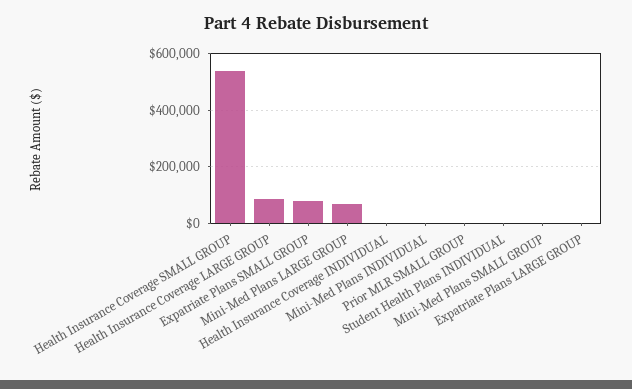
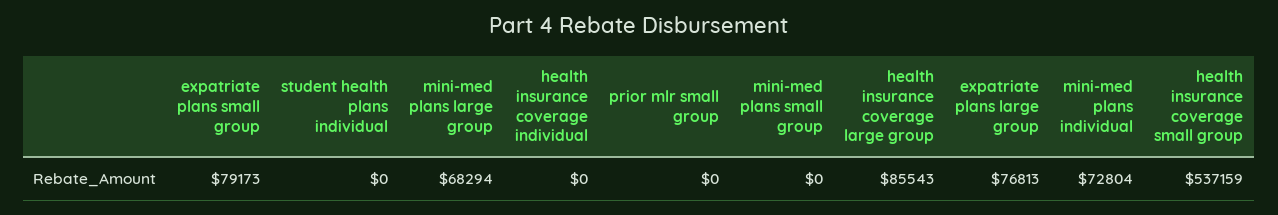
  {
    "Health Insurance Coverage SMALL GROUP": 537159,
    "Health Insurance Coverage LARGE GROUP": 85543,
    "Expatriate Plans SMALL GROUP": 79173,
    "Mini-Med Plans LARGE GROUP": 68294,
    "Health Insurance Coverage INDIVIDUAL": 0,
-   "Mini-Med Plans INDIVIDUAL": 0,
+   "Mini-Med Plans INDIVIDUAL": 72804,
    "Prior MLR SMALL GROUP": 0,
    "Student Health Plans INDIVIDUAL": 0,
    "Mini-Med Plans SMALL GROUP": 0,
-   "Expatriate Plans LARGE GROUP": 0
+   "Expatriate Plans LARGE GROUP": 76813
  }

